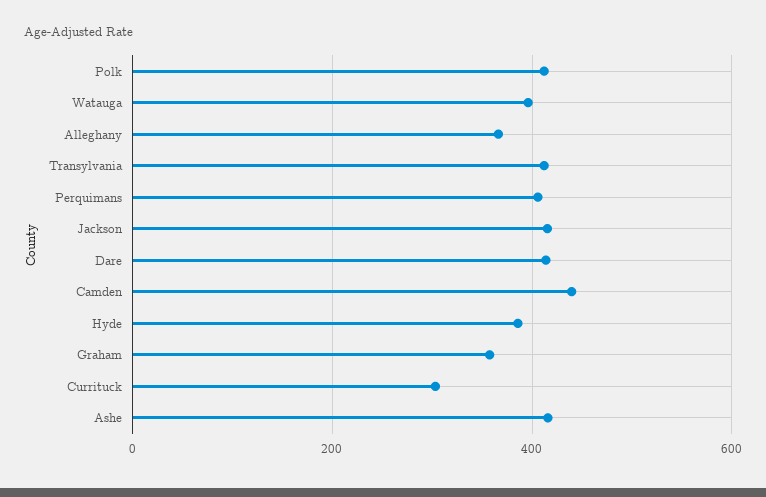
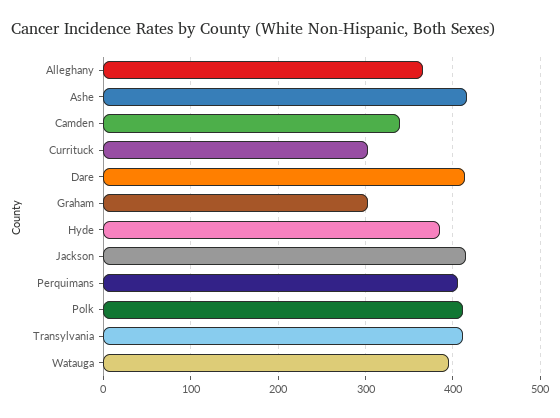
  {
    "Polk": 410,
    "Watauga": 400,
    "Alleghany": 370,
    "Transylvania": 410,
    "Perquimans": 410,
    "Jackson": 420,
    "Dare": 410,
-   "Camden": 440,
+   "Camden": 340,
    "Hyde": 390,
-   "Graham": 360,
+   "Graham": 300,
    "Currituck": 300,
    "Ashe": 420
  }

